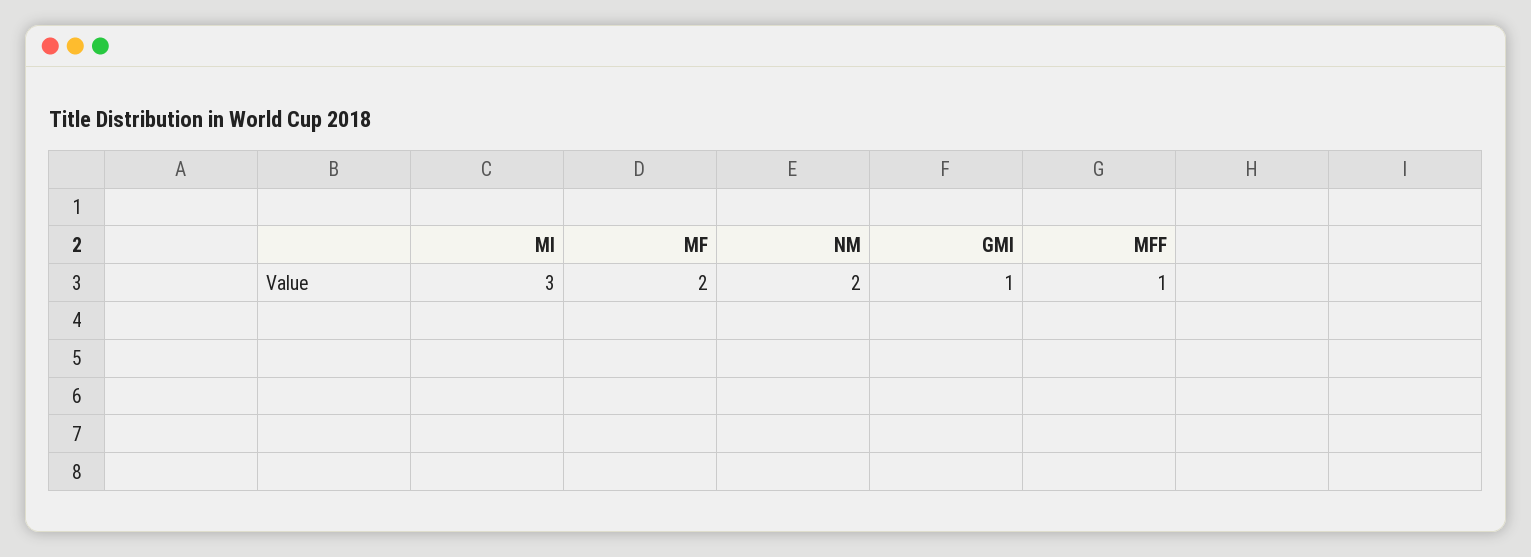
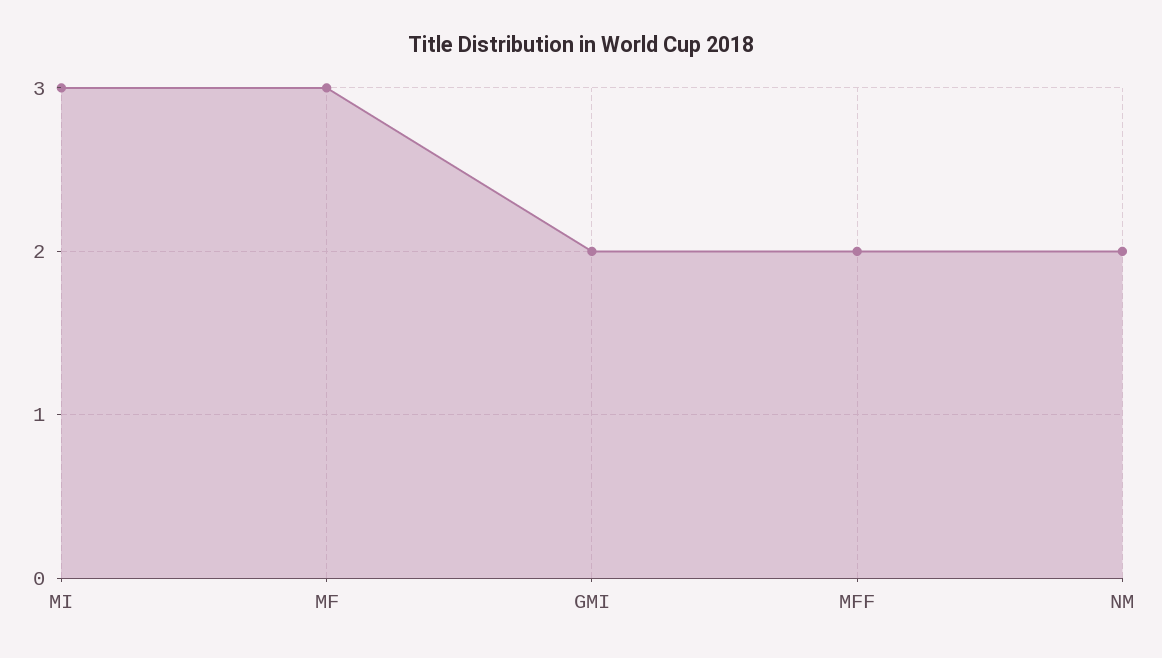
  {
    "MI": 3,
-   "MF": 2,
+   "MF": 3,
    "NM": 2,
-   "GMI": 1,
+   "GMI": 2,
-   "MFF": 1
+   "MFF": 2
  }

